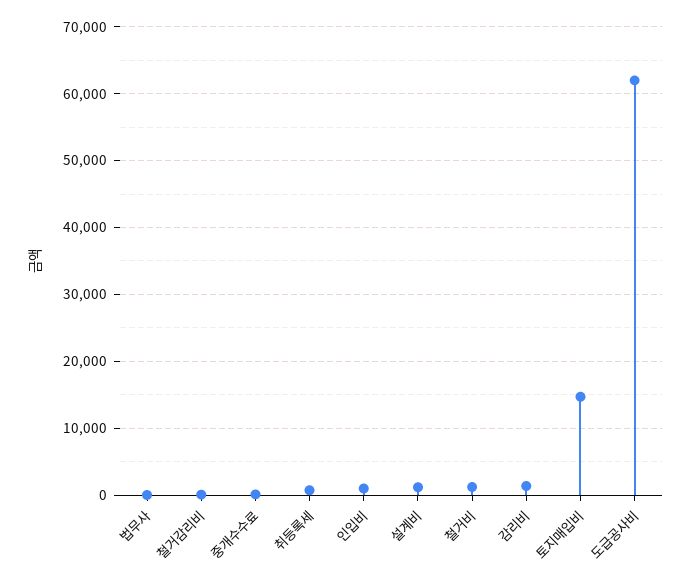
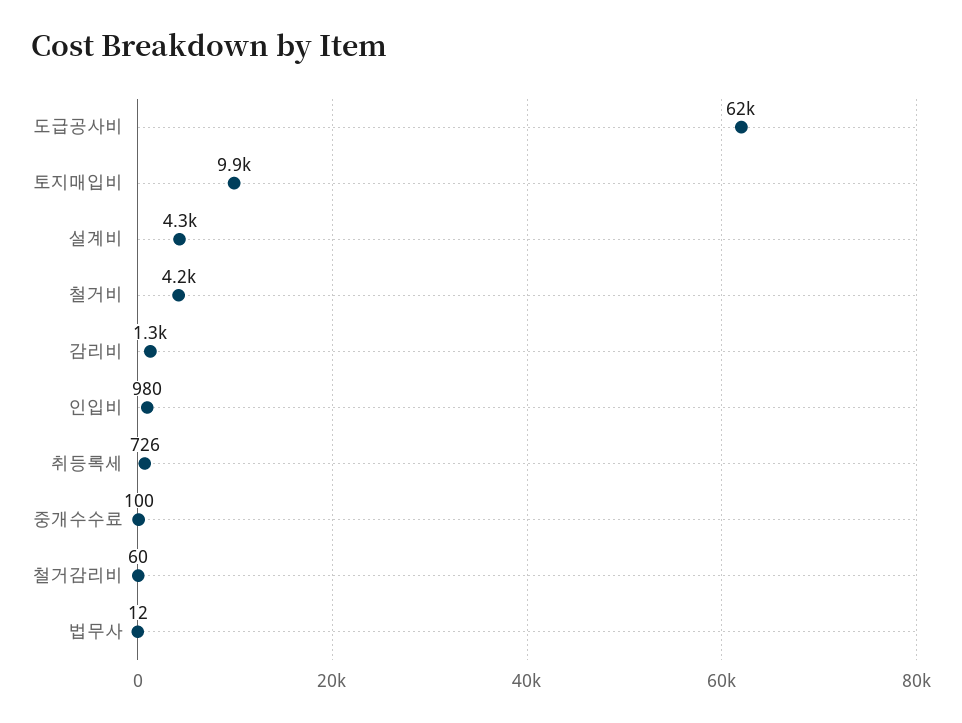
  {
    "법무사": 12,
    "철거감리비": 60,
    "중개수수료": 100,
    "취등록세": 726,
    "인입비": 980,
-   "설계비": 1000,
+   "설계비": 4300,
-   "철거비": 1000,
+   "철거비": 4200,
    "감리비": 1300,
-   "토지매입비": 15000,
+   "토지매입비": 9900,
    "도급공사비": 62000
  }

